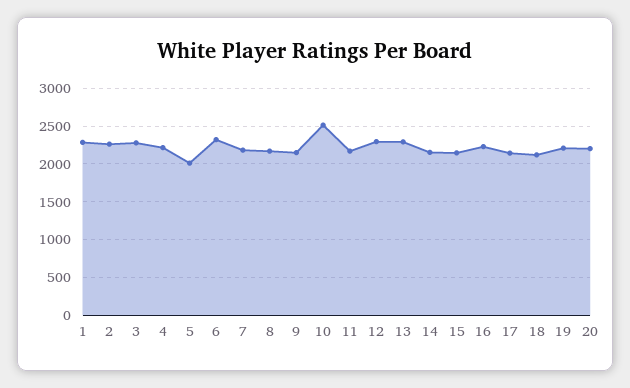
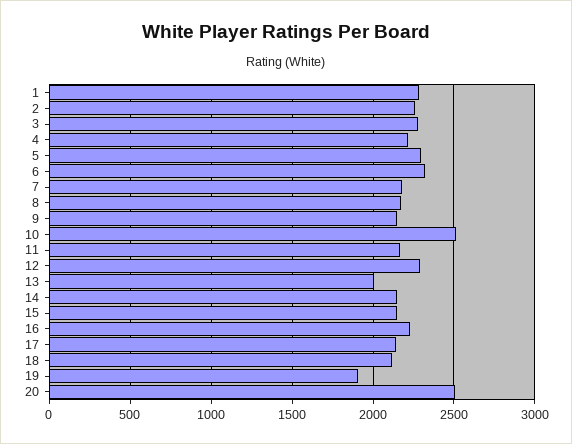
  {
    "1": 2300,
    "2": 2250,
    "3": 2300,
    "4": 2200,
-   "5": 2000,
+   "5": 2300,
    "6": 2300,
    "7": 2200,
    "8": 2150,
    "9": 2150,
    "10": 2500,
    "11": 2150,
    "12": 2300,
-   "13": 2300,
+   "13": 2000,
    "14": 2150,
    "15": 2150,
    "16": 2250,
    "17": 2150,
    "18": 2100,
-   "19": 2200,
+   "19": 1900,
-   "20": 2200
+   "20": 2500
  }

